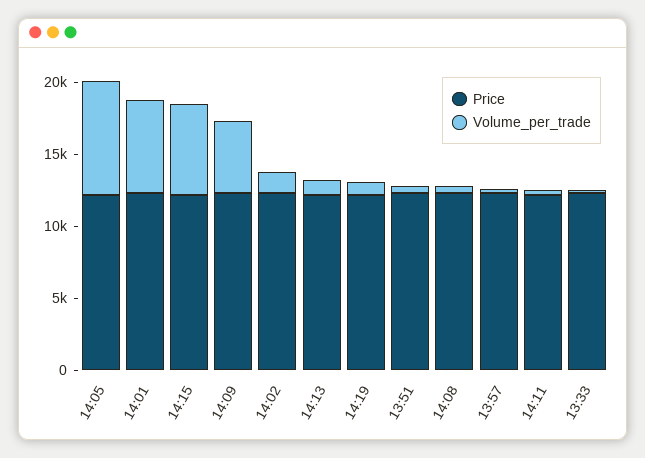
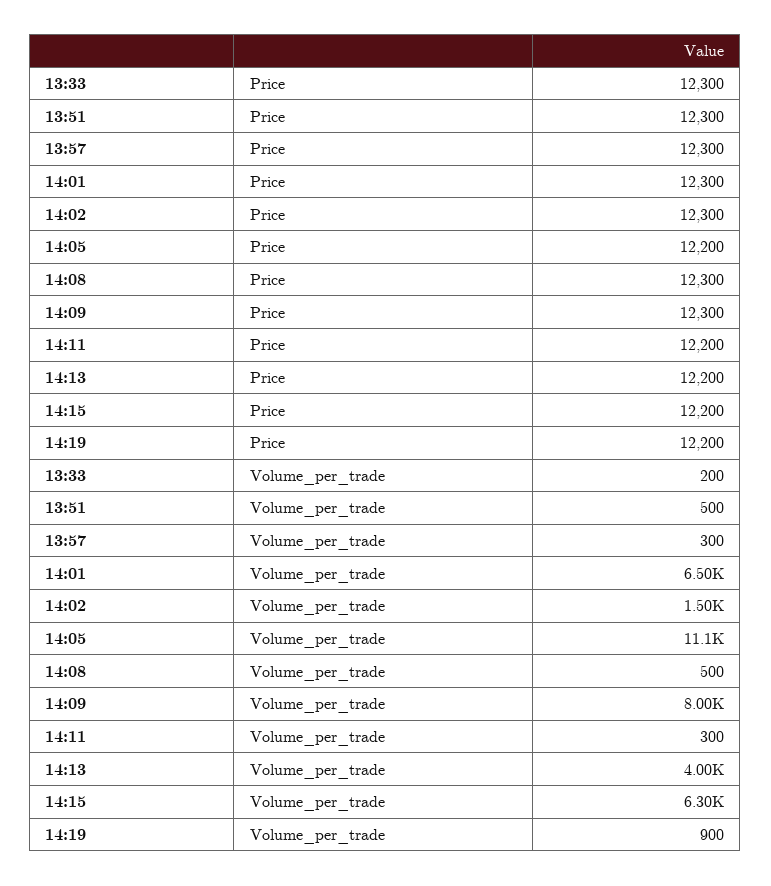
  {
    "Price": {
      "14:05": 12200,
      "14:01": 12300,
      "14:15": 12200,
      "14:09": 12300,
      "14:02": 12300,
      "14:13": 12200,
      "14:19": 12200,
      "13:51": 12300,
      "14:08": 12300,
      "13:57": 12300,
      "14:11": 12200,
      "13:33": 12300
    },
    "Volume_per_trade": {
-     "14:05": 8000,
+     "14:05": 11100,
      "14:01": 6500,
      "14:15": 6300,
-     "14:09": 5000,
+     "14:09": 8000,
      "14:02": 1500,
-     "14:13": 1000,
+     "14:13": 4000,
      "14:19": 900,
      "13:51": 500,
      "14:08": 500,
      "13:57": 300,
      "14:11": 300,
      "13:33": 200
    }
  }

